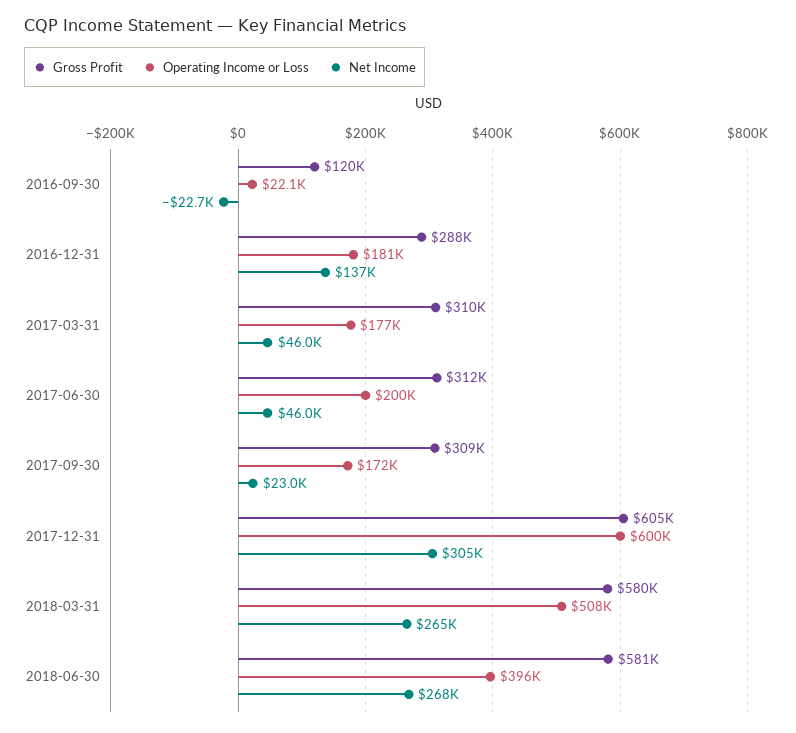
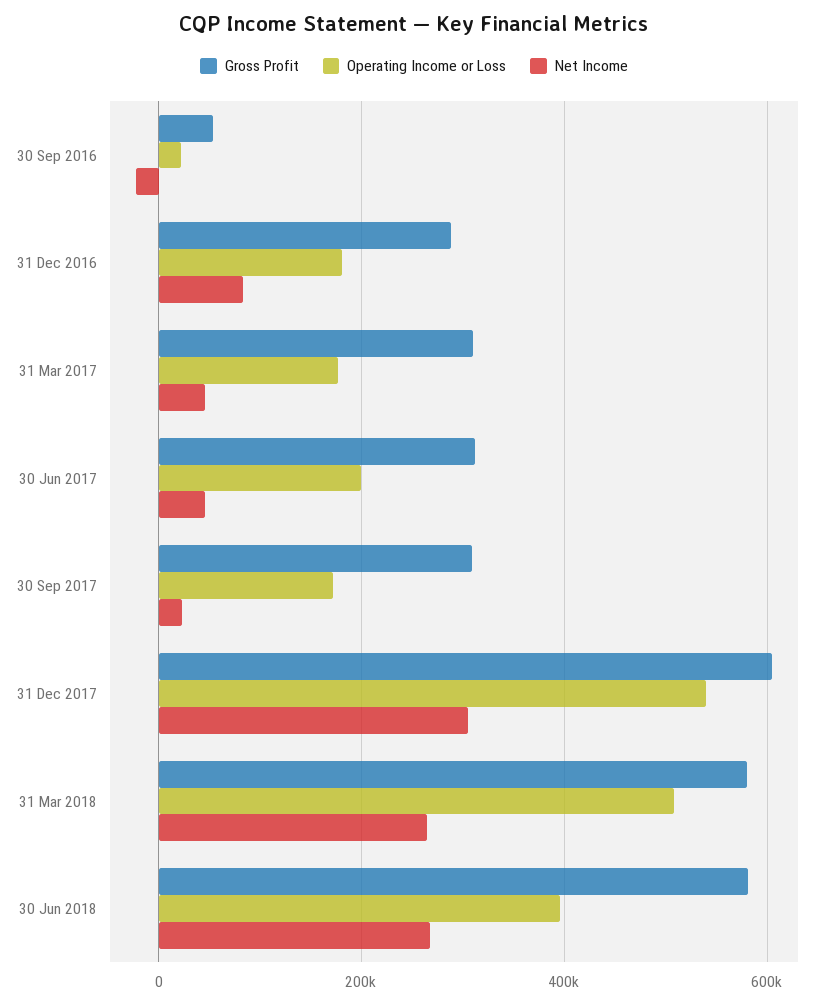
  {
    "Gross Profit": {
-     "2016-09-30": 120000,
+     "2016-09-30": 60000,
      "2016-12-31": 288000,
      "2017-03-31": 310000,
      "2017-06-30": 312000,
      "2017-09-30": 309000,
      "2017-12-31": 605000,
      "2018-03-31": 580000,
      "2018-06-30": 581000
    },
    "Operating Income or Loss": {
      "2016-09-30": 22100,
      "2016-12-31": 181000,
      "2017-03-31": 177000,
      "2017-06-30": 200000,
      "2017-09-30": 172000,
-     "2017-12-31": 600000,
+     "2017-12-31": 540000,
      "2018-03-31": 508000,
      "2018-06-30": 396000
    },
    "Net Income": {
      "2016-09-30": -22700,
-     "2016-12-31": 137000,
+     "2016-12-31": 80000,
      "2017-03-31": 46000,
      "2017-06-30": 46000,
      "2017-09-30": 23000,
      "2017-12-31": 305000,
      "2018-03-31": 265000,
      "2018-06-30": 268000
    }
  }

